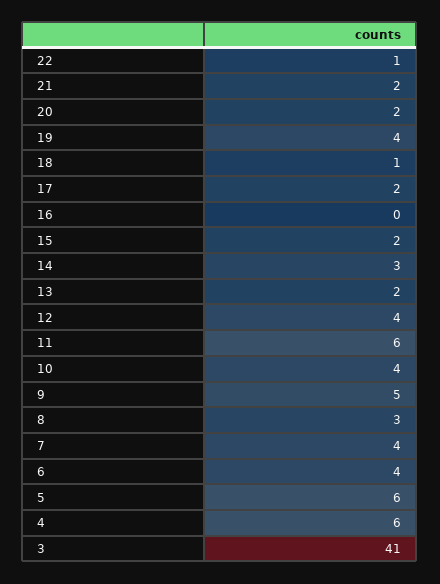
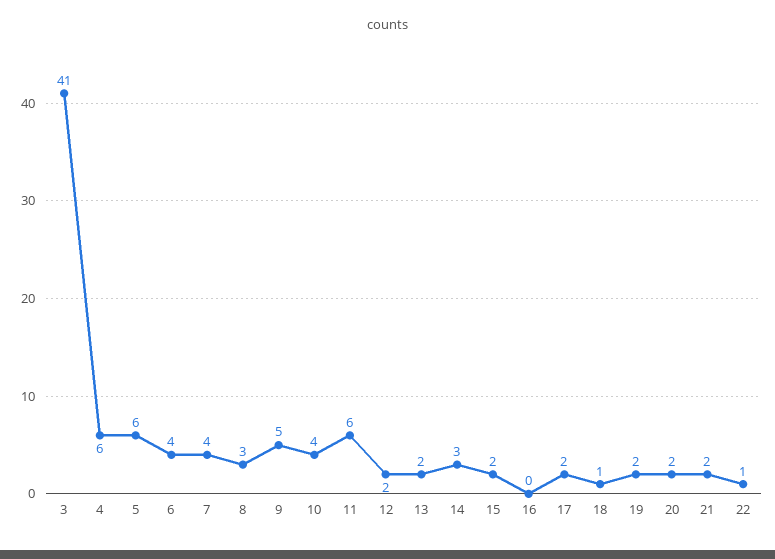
  {
    "22": 1,
    "21": 2,
    "20": 2,
-   "19": 4,
+   "19": 2,
    "18": 1,
    "17": 2,
    "16": 0,
    "15": 2,
    "14": 3,
    "13": 2,
-   "12": 4,
+   "12": 2,
    "11": 6,
    "10": 4,
    "9": 5,
    "8": 3,
    "7": 4,
    "6": 4,
    "5": 6,
    "4": 6,
    "3": 41
  }

